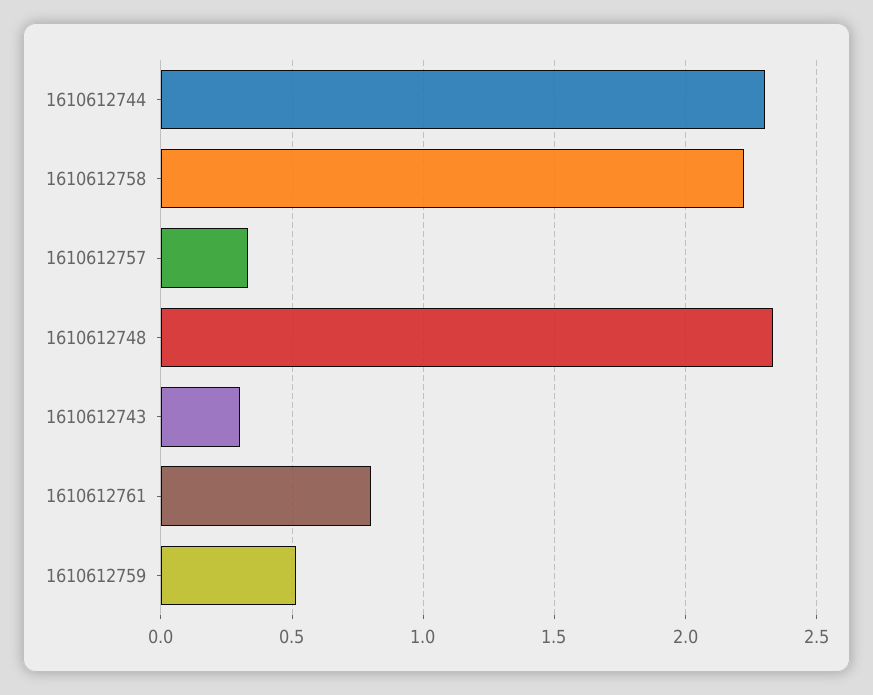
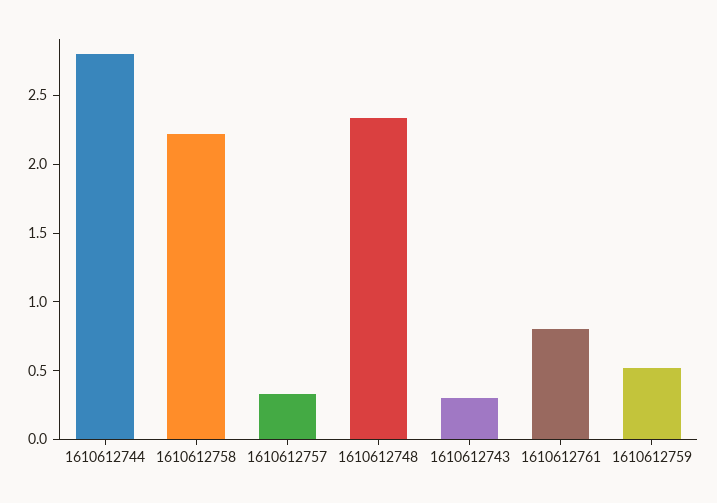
  {
-   "1610612744": 2.3,
+   "1610612744": 2.8,
    "1610612758": 2.2,
    "1610612757": 0.35,
    "1610612748": 2.35,
    "1610612743": 0.3,
    "1610612761": 0.8,
    "1610612759": 0.5
  }

